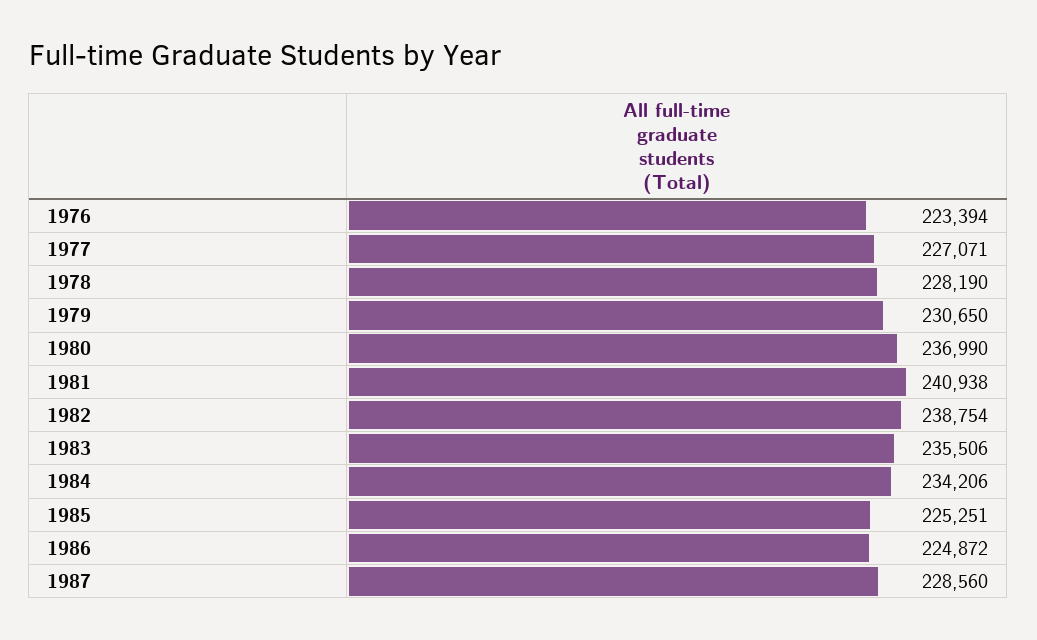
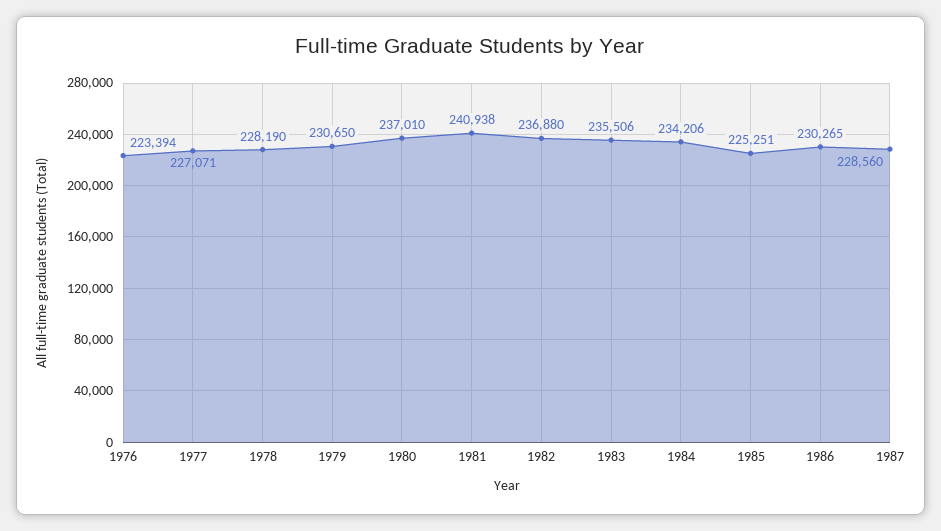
  {
    "1976": 223394,
    "1977": 227071,
    "1978": 228190,
    "1979": 230650,
-   "1980": 236990,
+   "1980": 237010,
    "1981": 240938,
-   "1982": 238754,
+   "1982": 236880,
    "1983": 235506,
    "1984": 234206,
    "1985": 225251,
-   "1986": 224872,
+   "1986": 230265,
    "1987": 228560
  }

